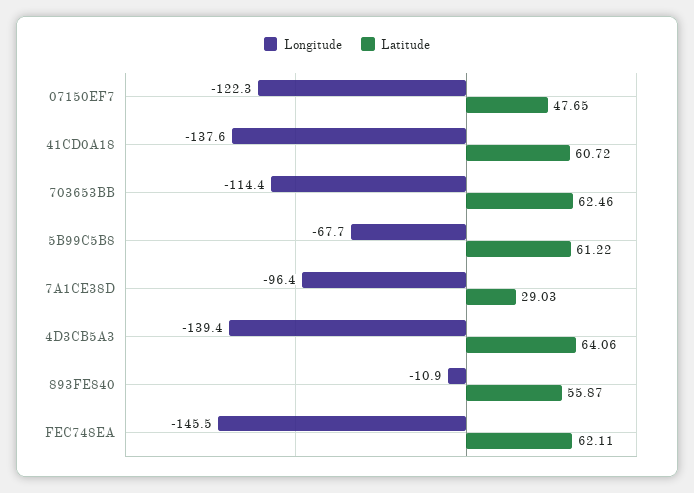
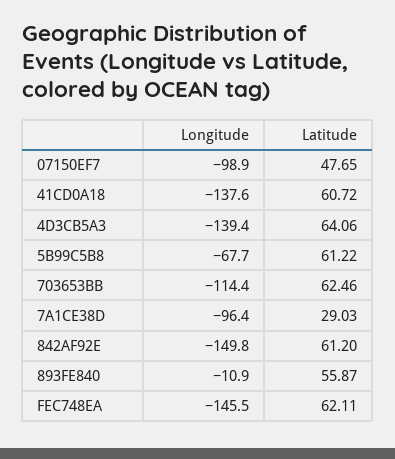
  {
    "Longitude": {
-     "07150EF7": -122.3,
+     "07150EF7": -98.9,
      "41CD0A18": -137.6,
      "703653BB": -114.4,
      "5B99C5B8": -67.7,
      "7A1CE38D": -96.4,
      "4D3CB5A3": -139.4,
      "893FE840": -10.9,
-     "FEC748EA": -145.5
+     "FEC748EA": -145.5,
+     "842AF92E": -149.8
    },
    "Latitude": {
      "07150EF7": 47.65,
      "41CD0A18": 60.72,
      "703653BB": 62.46,
      "5B99C5B8": 61.22,
      "7A1CE38D": 29.03,
      "4D3CB5A3": 64.06,
      "893FE840": 55.87,
-     "FEC748EA": 62.11
+     "FEC748EA": 62.11,
+     "842AF92E": 61.2
    }
  }

